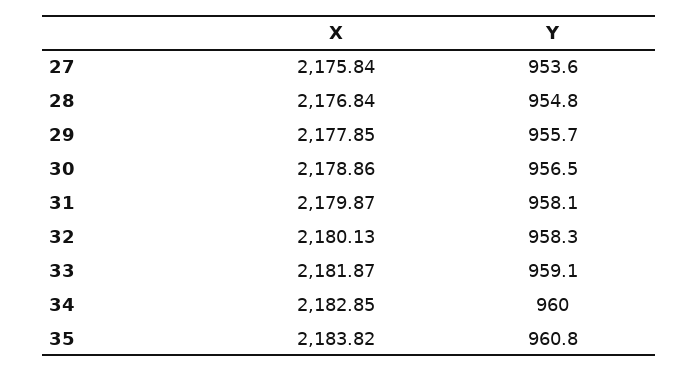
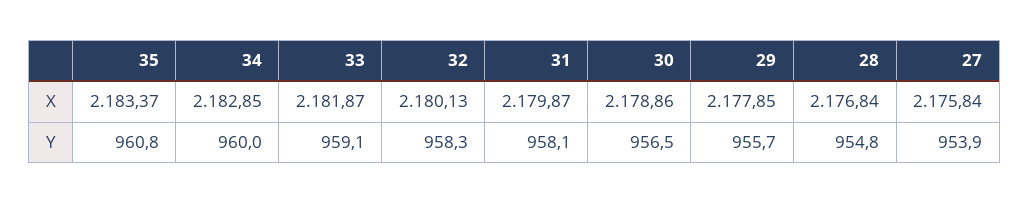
  {
    "X": {
      "27": 2175.84,
      "28": 2176.84,
      "29": 2177.85,
      "30": 2178.86,
      "31": 2179.87,
      "32": 2180.13,
      "33": 2181.87,
      "34": 2182.85,
-     "35": 2183.82
+     "35": 2183.37
    },
    "Y": {
-     "27": 953.6,
+     "27": 953.9,
      "28": 954.8,
      "29": 955.7,
      "30": 956.5,
      "31": 958.1,
      "32": 958.3,
      "33": 959.1,
      "34": 960,
      "35": 960.8
    }
  }

